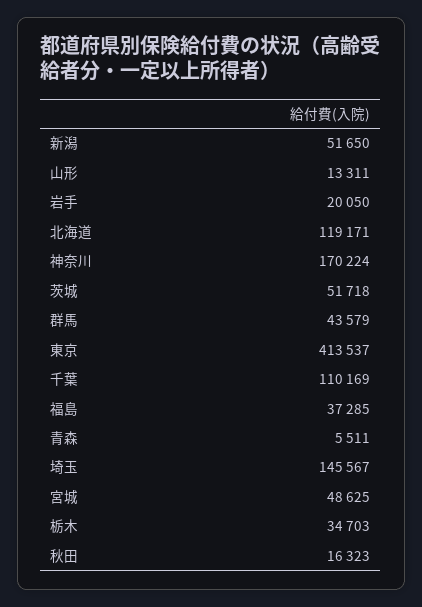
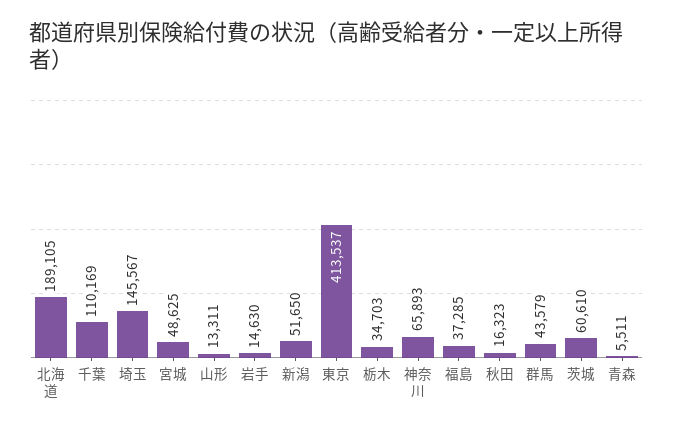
  {
    "新潟": 51650,
    "山形": 13311,
-   "岩手": 20050,
+   "岩手": 14630,
-   "北海道": 119171,
+   "北海道": 189105,
-   "神奈川": 170224,
+   "神奈川": 65893,
-   "茨城": 51718,
+   "茨城": 60610,
    "群馬": 43579,
    "東京": 413537,
    "千葉": 110169,
    "福島": 37285,
    "青森": 5511,
    "埼玉": 145567,
    "宮城": 48625,
    "栃木": 34703,
    "秋田": 16323
  }

